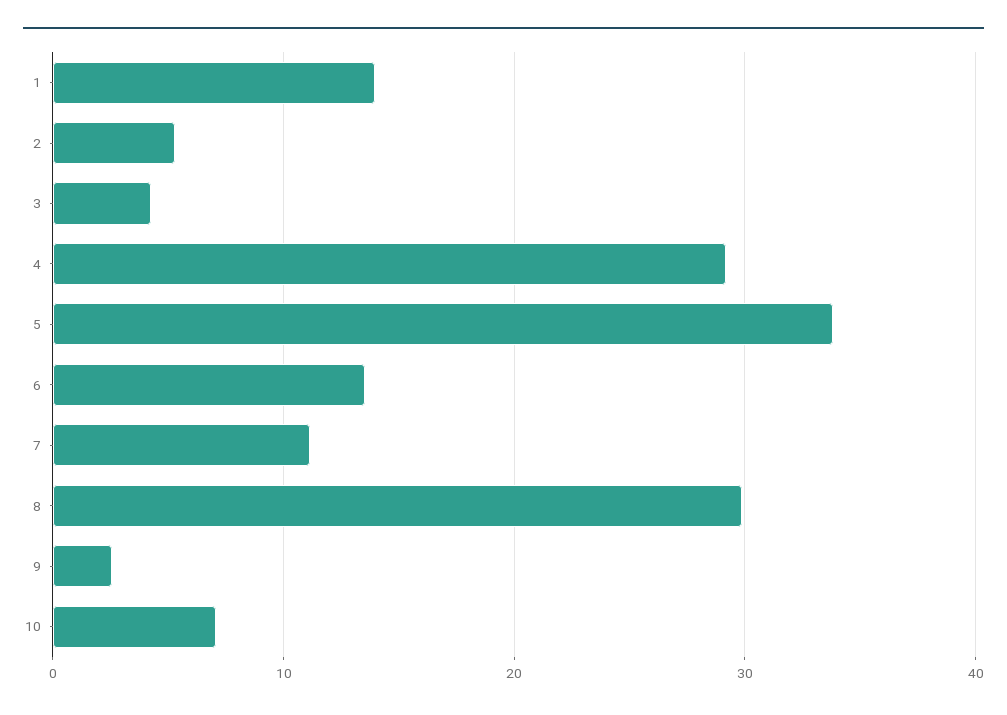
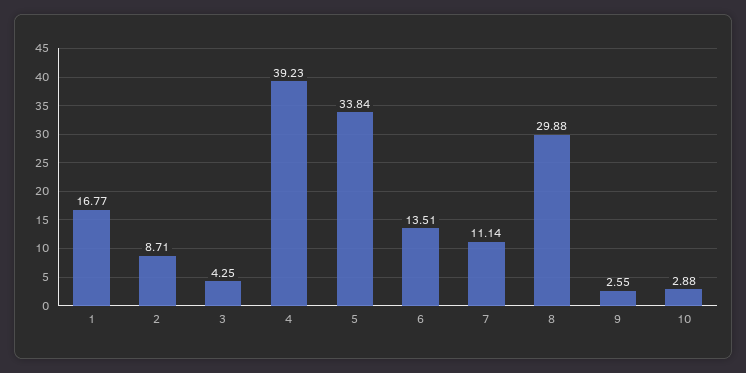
  {
-   "1": 14,
+   "1": 16.77,
-   "2": 5,
+   "2": 8.71,
    "3": 4.25,
-   "4": 29,
+   "4": 39.23,
    "5": 33.84,
    "6": 13.51,
    "7": 11.14,
    "8": 29.88,
    "9": 2.55,
-   "10": 7
+   "10": 2.88
  }

